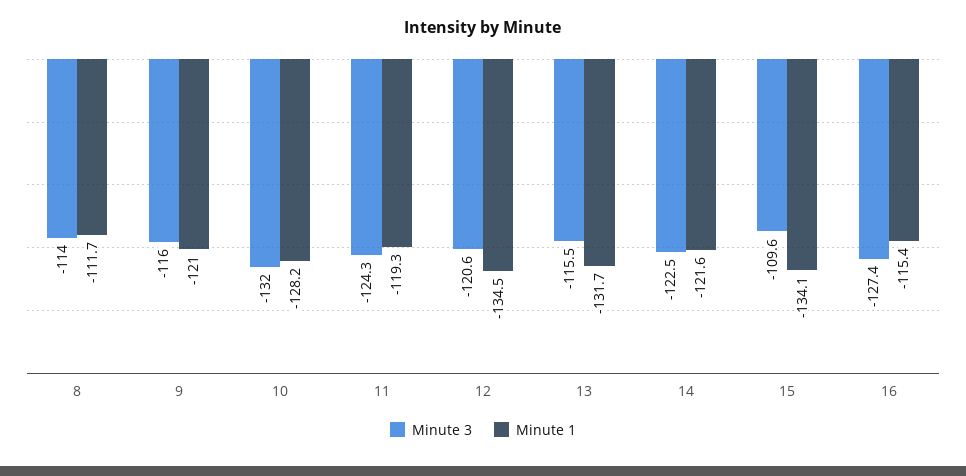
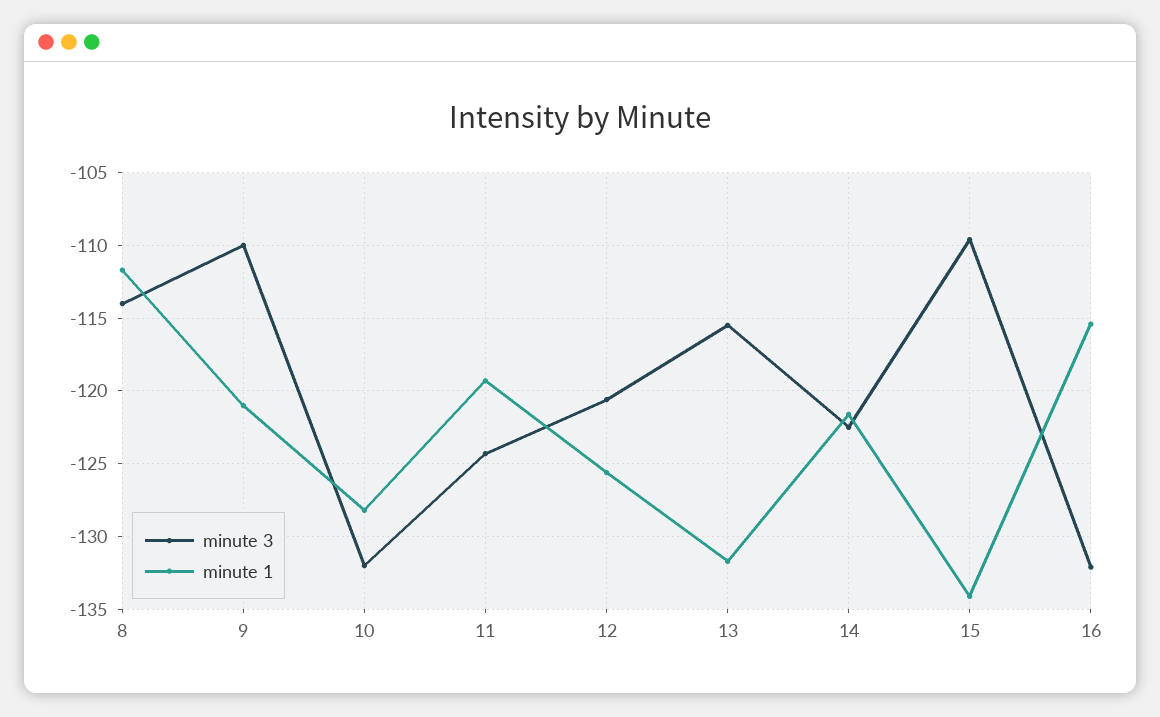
  {
    "Minute 3": {
      "8": -114,
-     "9": -116,
+     "9": -110,
      "10": -132,
      "11": -124.3,
      "12": -120.6,
      "13": -115.5,
      "14": -122.5,
      "15": -109.6,
-     "16": -127.4
+     "16": -132
    },
    "Minute 1": {
      "8": -111.7,
      "9": -121,
      "10": -128.2,
      "11": -119.3,
-     "12": -134.5,
+     "12": -125.5,
      "13": -131.7,
      "14": -121.6,
      "15": -134.1,
      "16": -115.4
    }
  }

